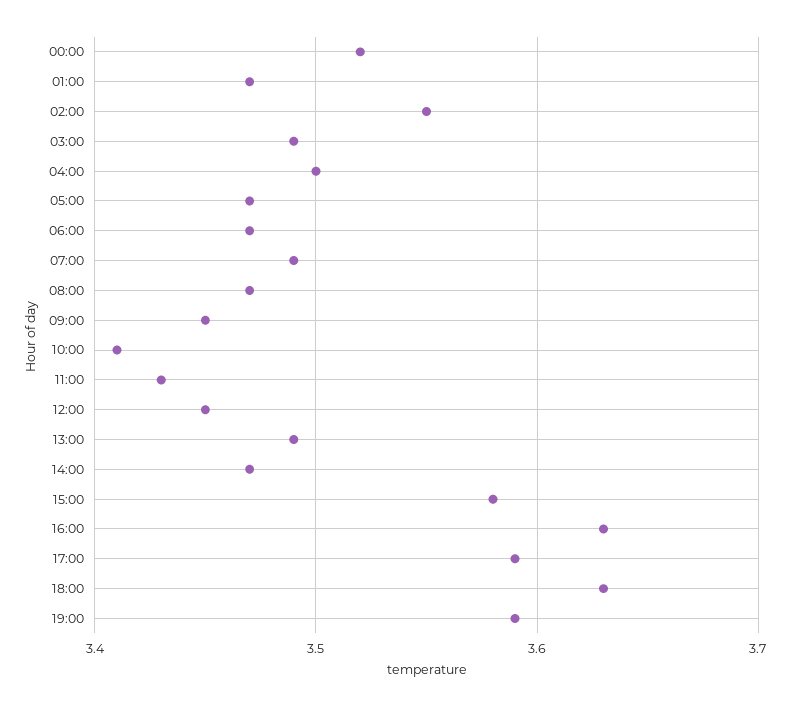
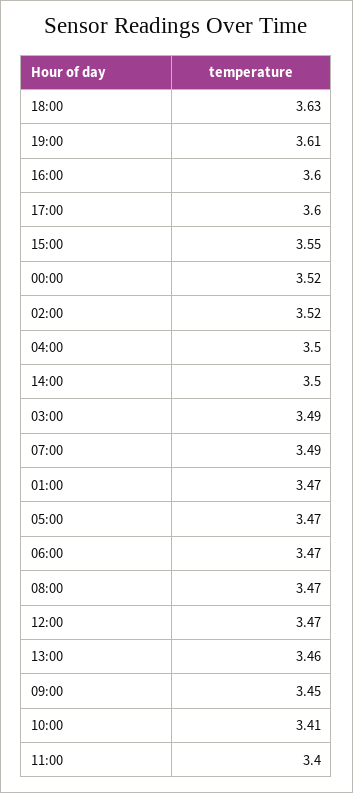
  {
    "00:00": 3.52,
    "01:00": 3.47,
-   "02:00": 3.55,
+   "02:00": 3.52,
    "03:00": 3.49,
    "04:00": 3.5,
    "05:00": 3.47,
    "06:00": 3.47,
    "07:00": 3.49,
    "08:00": 3.47,
    "09:00": 3.45,
    "10:00": 3.41,
-   "11:00": 3.43,
+   "11:00": 3.4,
-   "12:00": 3.45,
+   "12:00": 3.47,
-   "13:00": 3.49,
+   "13:00": 3.46,
-   "14:00": 3.47,
+   "14:00": 3.5,
-   "15:00": 3.58,
+   "15:00": 3.55,
-   "16:00": 3.63,
+   "16:00": 3.6,
-   "17:00": 3.59,
+   "17:00": 3.6,
    "18:00": 3.63,
-   "19:00": 3.59
+   "19:00": 3.61
  }

